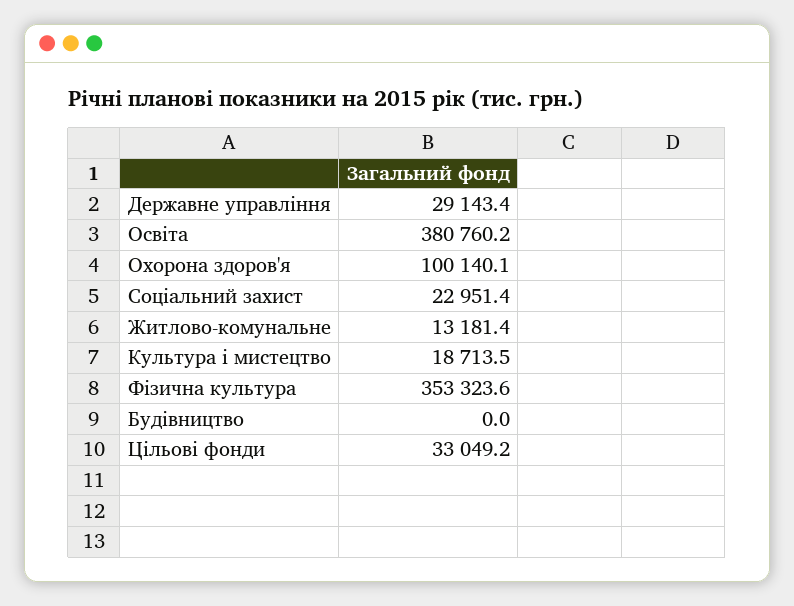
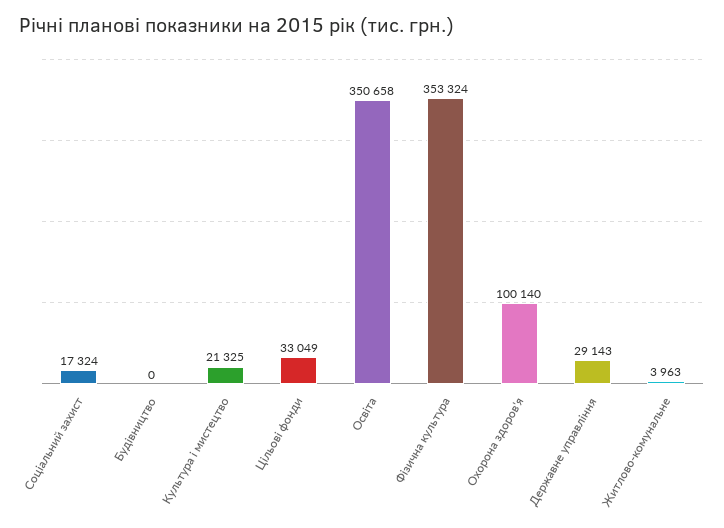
  {
    "Державне управління": 29143.4,
-   "Освіта": 380760.2,
+   "Освіта": 350658,
    "Охорона здоров'я": 100140.1,
-   "Соціальний захист": 22951.4,
+   "Соціальний захист": 17324,
-   "Житлово-комунальне": 13181.4,
+   "Житлово-комунальне": 3963,
-   "Культура і мистецтво": 18713.5,
+   "Культура і мистецтво": 21325,
    "Фізична культура": 353323.6,
    "Будівництво": 0,
    "Цільові фонди": 33049.2
  }

